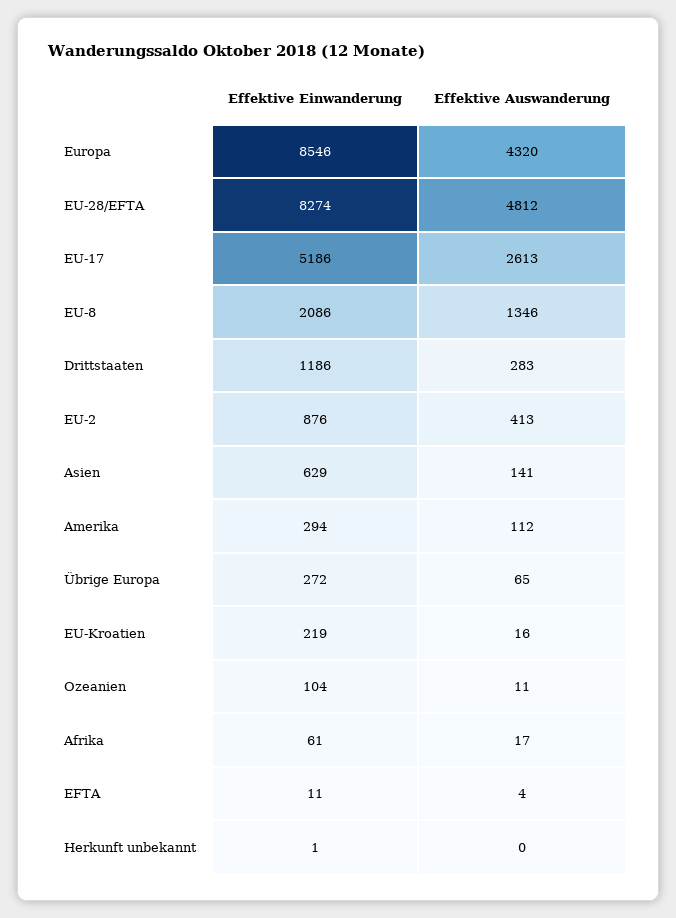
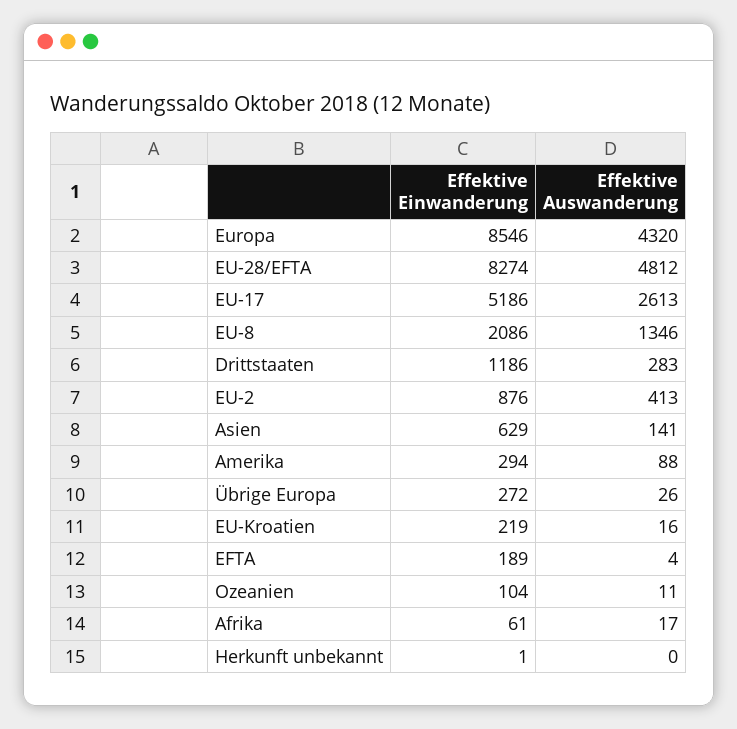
  {
    "Effektive Einwanderung": {
      "Europa": 8546,
      "EU-28/EFTA": 8274,
      "EU-17": 5186,
      "EU-8": 2086,
      "Drittstaaten": 1186,
      "EU-2": 876,
      "Asien": 629,
      "Amerika": 294,
      "Übrige Europa": 272,
      "EU-Kroatien": 219,
      "Ozeanien": 104,
      "Afrika": 61,
-     "EFTA": 11,
+     "EFTA": 189,
      "Herkunft unbekannt": 1
    },
    "Effektive Auswanderung": {
      "Europa": 4320,
      "EU-28/EFTA": 4812,
      "EU-17": 2613,
      "EU-8": 1346,
      "Drittstaaten": 283,
      "EU-2": 413,
      "Asien": 141,
-     "Amerika": 112,
+     "Amerika": 88,
-     "Übrige Europa": 65,
+     "Übrige Europa": 26,
      "EU-Kroatien": 16,
      "Ozeanien": 11,
      "Afrika": 17,
      "EFTA": 4,
      "Herkunft unbekannt": 0
    }
  }

